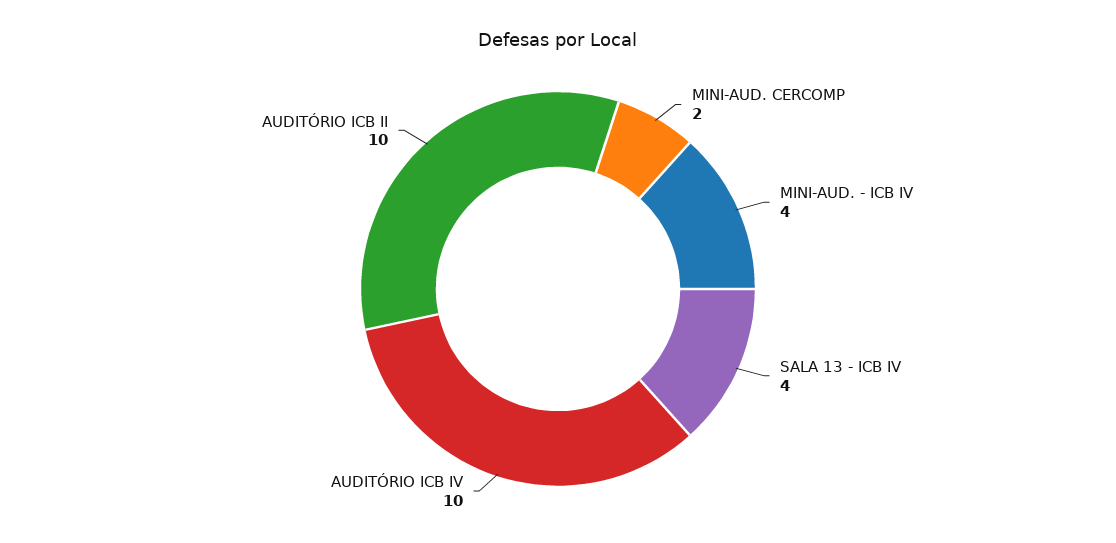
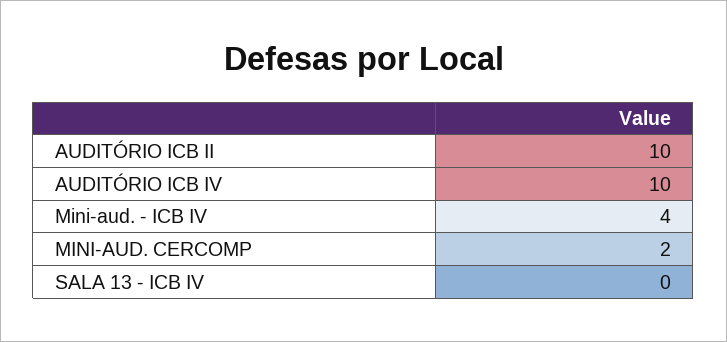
  {
    "MINI-AUD. CERCOMP": 2,
    "MINI-AUD. - ICB IV": 4,
-   "SALA 13 - ICB IV": 4,
+   "SALA 13 - ICB IV": 0,
    "AUDITÓRIO ICB IV": 10,
    "AUDITÓRIO ICB II": 10
  }

